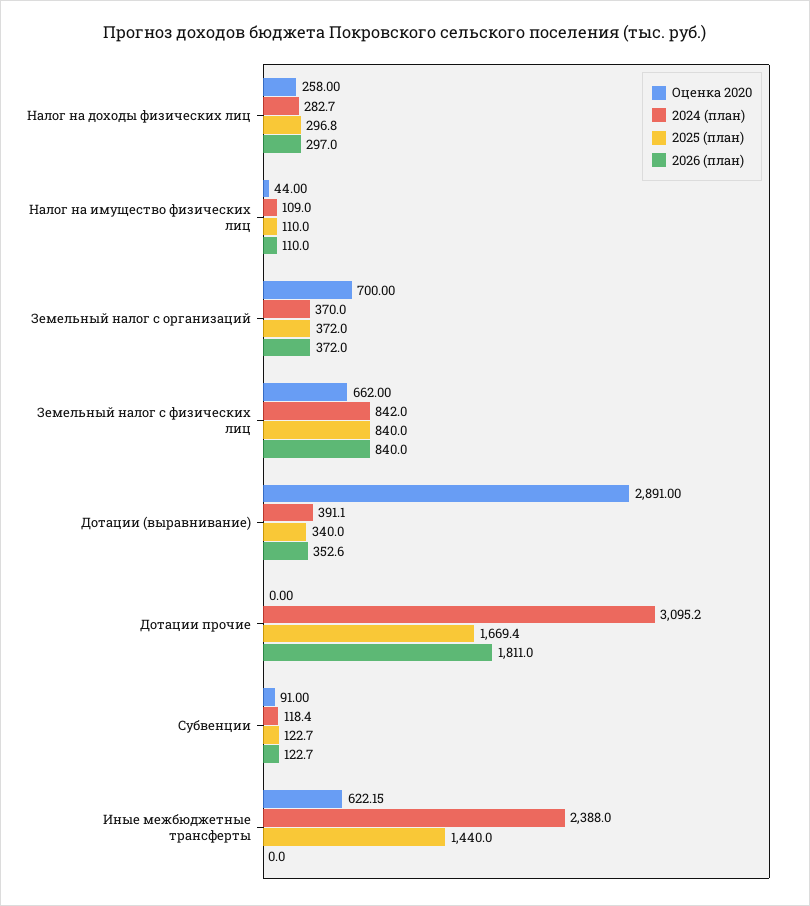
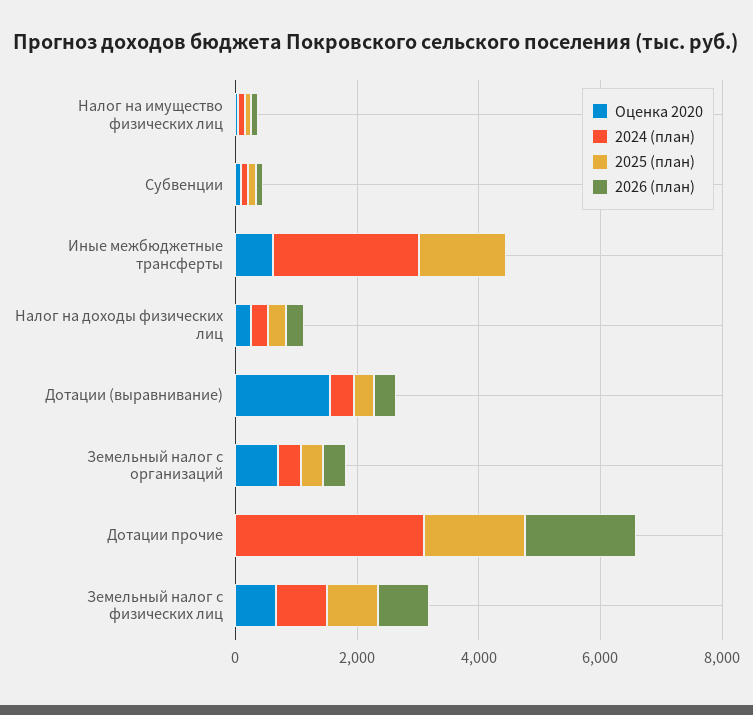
  {
    "Оценка 2020": {
      "Налог на доходы физических лиц": 258,
      "Налог на имущество физических лиц": 44,
      "Земельный налог с организаций": 700,
      "Земельный налог с физических лиц": 662,
-     "Дотации (выравнивание)": 2891,
+     "Дотации (выравнивание)": 1500,
      "Дотации прочие": 0,
      "Субвенции": 91,
      "Иные межбюджетные трансферты": 622.15
    },
    "2024 (план)": {
      "Налог на доходы физических лиц": 282.7,
      "Налог на имущество физических лиц": 109,
      "Земельный налог с организаций": 370,
      "Земельный налог с физических лиц": 842,
      "Дотации (выравнивание)": 391.1,
      "Дотации прочие": 3095.2,
      "Субвенции": 118.4,
      "Иные межбюджетные трансферты": 2388
    },
    "2025 (план)": {
      "Налог на доходы физических лиц": 296.8,
      "Налог на имущество физических лиц": 110,
      "Земельный налог с организаций": 372,
      "Земельный налог с физических лиц": 840,
      "Дотации (выравнивание)": 340,
      "Дотации прочие": 1669.4,
      "Субвенции": 122.7,
      "Иные межбюджетные трансферты": 1440
    },
    "2026 (план)": {
      "Налог на доходы физических лиц": 297,
      "Налог на имущество физических лиц": 110,
      "Земельный налог с организаций": 372,
      "Земельный налог с физических лиц": 840,
      "Дотации (выравнивание)": 352.6,
      "Дотации прочие": 1811,
      "Субвенции": 122.7,
      "Иные межбюджетные трансферты": 0
    }
  }

